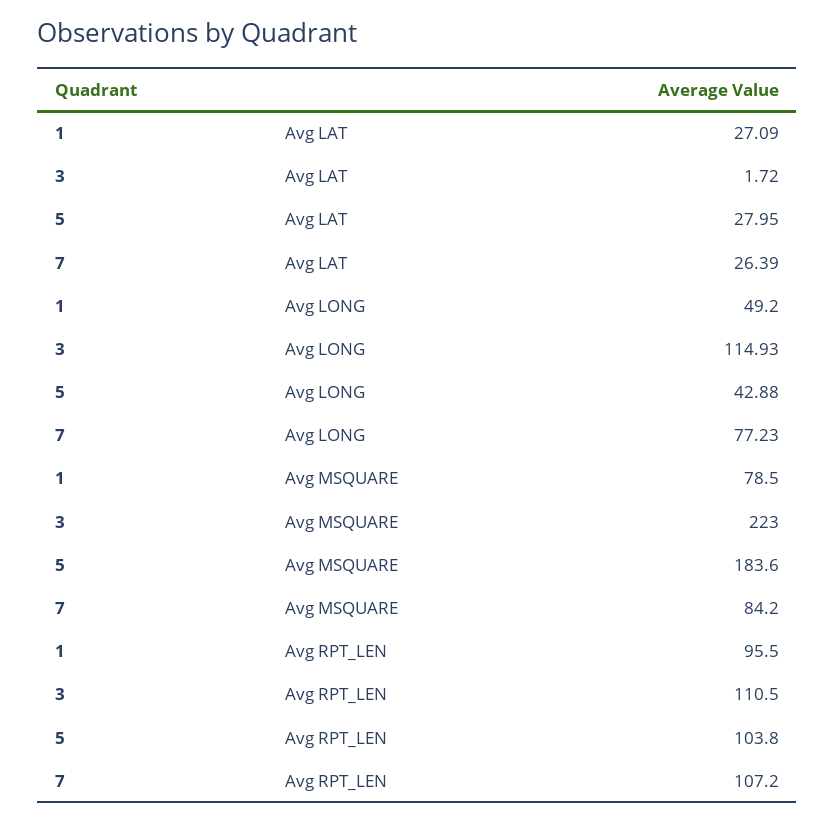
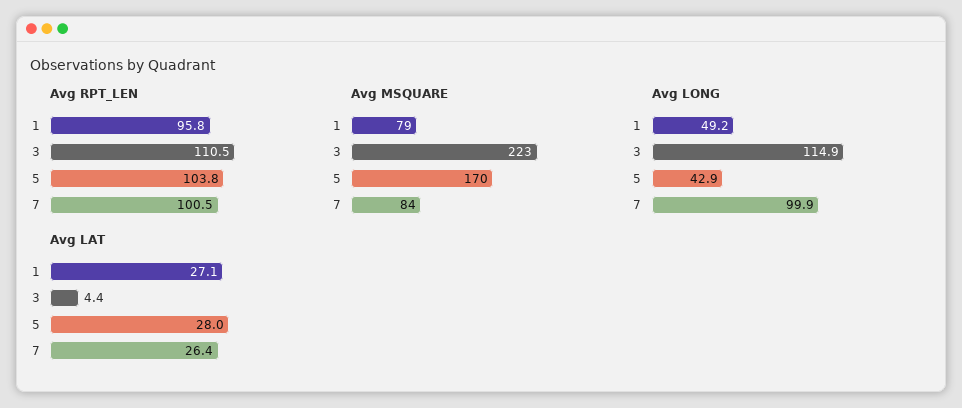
  {
    "Avg LAT": {
      "1": 27.09,
-     "3": 1.72,
+     "3": 4.4,
      "5": 27.95,
      "7": 26.39
    },
    "Avg LONG": {
      "1": 49.2,
      "3": 114.93,
      "5": 42.88,
-     "7": 77.23
+     "7": 99.9
    },
    "Avg MSQUARE": {
      "1": 78.5,
      "3": 223,
-     "5": 183.6,
+     "5": 170,
      "7": 84.2
    },
    "Avg RPT_LEN": {
-     "1": 95.5,
+     "1": 95.8,
      "3": 110.5,
      "5": 103.8,
-     "7": 107.2
+     "7": 100.5
    }
  }

